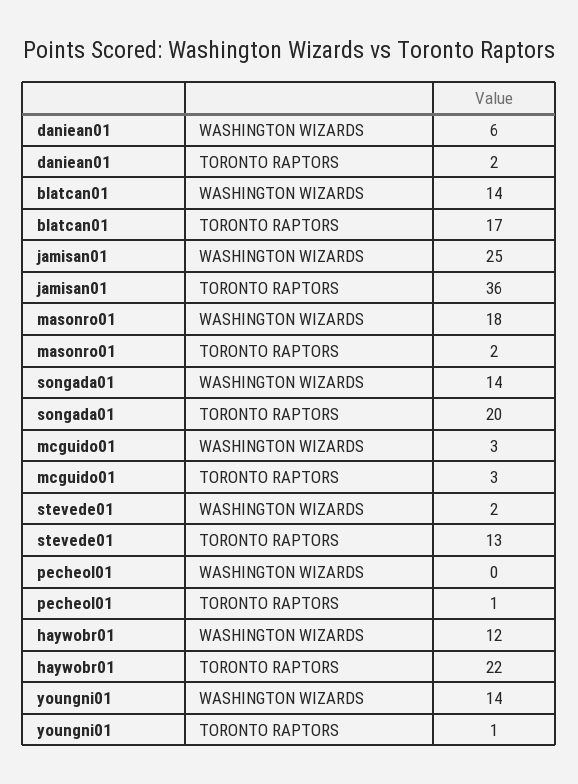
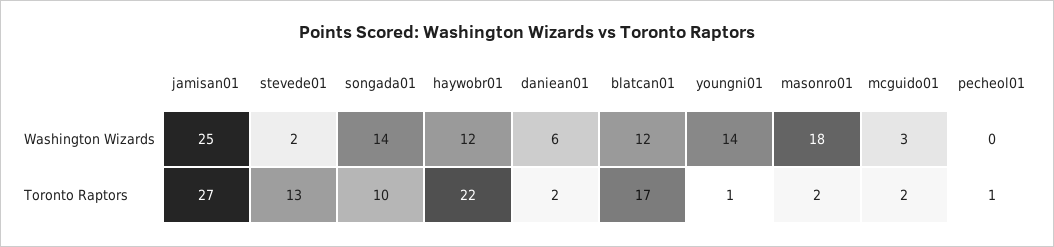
  {
    "daniean01": {
      "WASHINGTON WIZARDS": 6,
      "TORONTO RAPTORS": 2
    },
    "blatcan01": {
-     "WASHINGTON WIZARDS": 14,
+     "WASHINGTON WIZARDS": 12,
      "TORONTO RAPTORS": 17
    },
    "jamisan01": {
      "WASHINGTON WIZARDS": 25,
-     "TORONTO RAPTORS": 36
+     "TORONTO RAPTORS": 27
    },
    "masonro01": {
      "WASHINGTON WIZARDS": 18,
      "TORONTO RAPTORS": 2
    },
    "songada01": {
      "WASHINGTON WIZARDS": 14,
-     "TORONTO RAPTORS": 20
+     "TORONTO RAPTORS": 10
    },
    "mcguido01": {
      "WASHINGTON WIZARDS": 3,
-     "TORONTO RAPTORS": 3
+     "TORONTO RAPTORS": 2
    },
    "stevede01": {
      "WASHINGTON WIZARDS": 2,
      "TORONTO RAPTORS": 13
    },
    "pecheol01": {
      "WASHINGTON WIZARDS": 0,
      "TORONTO RAPTORS": 1
    },
    "haywobr01": {
      "WASHINGTON WIZARDS": 12,
      "TORONTO RAPTORS": 22
    },
    "youngni01": {
      "WASHINGTON WIZARDS": 14,
      "TORONTO RAPTORS": 1
    }
  }

